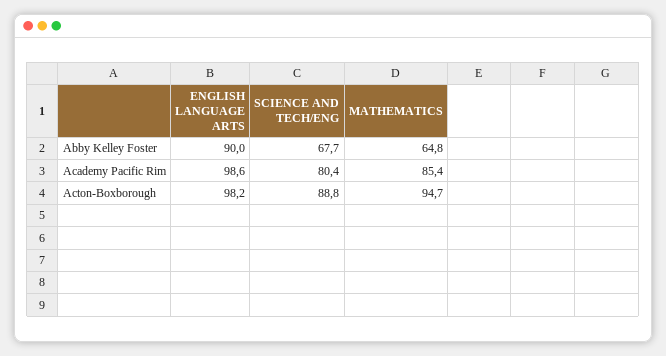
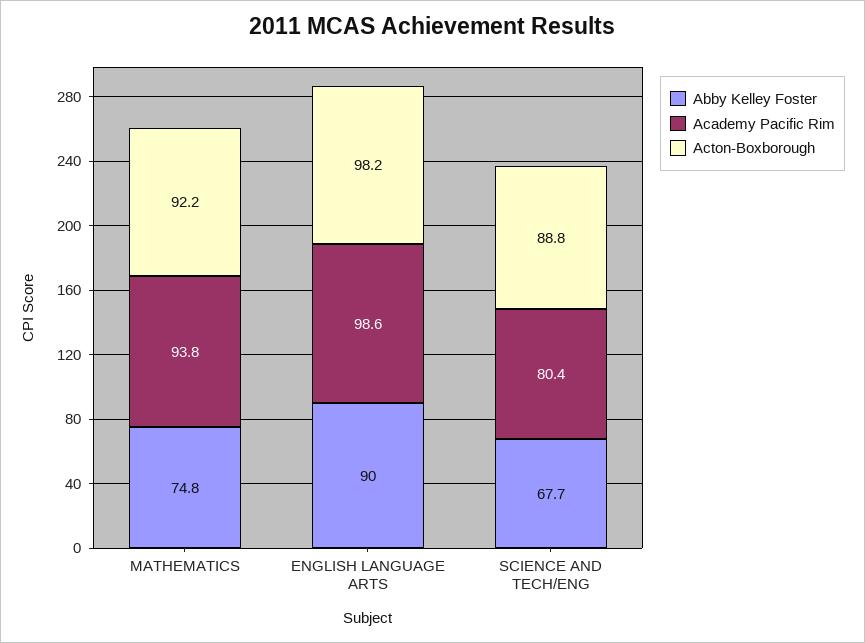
  {
    "Abby Kelley Foster": {
      "ENGLISH LANGUAGE ARTS": 90,
      "SCIENCE AND TECH/ENG": 67.7,
-     "MATHEMATICS": 64.8
+     "MATHEMATICS": 74.8
    },
    "Academy Pacific Rim": {
      "ENGLISH LANGUAGE ARTS": 98.6,
      "SCIENCE AND TECH/ENG": 80.4,
-     "MATHEMATICS": 85.4
+     "MATHEMATICS": 93.8
    },
    "Acton-Boxborough": {
      "ENGLISH LANGUAGE ARTS": 98.2,
      "SCIENCE AND TECH/ENG": 88.8,
-     "MATHEMATICS": 94.7
+     "MATHEMATICS": 92.2
    }
  }

